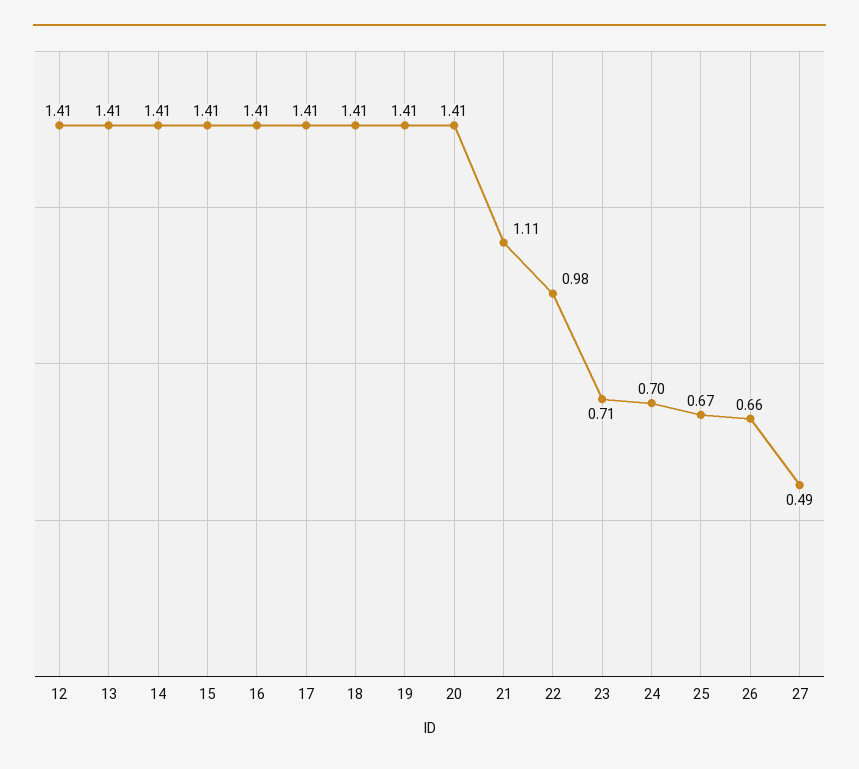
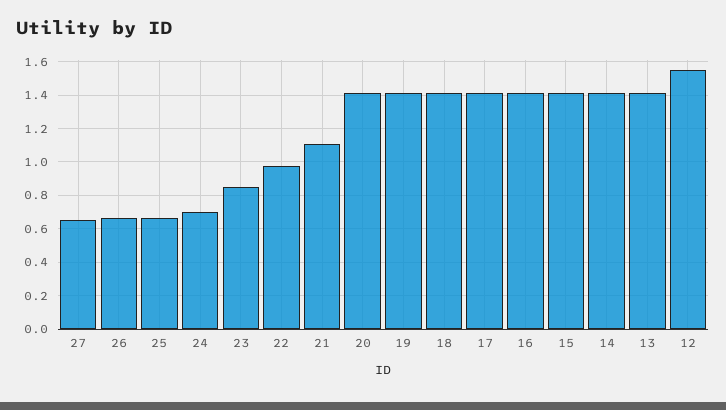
  {
-   "12": 1.41,
+   "12": 1.55,
    "13": 1.41,
    "14": 1.41,
    "15": 1.41,
    "16": 1.41,
    "17": 1.41,
    "18": 1.41,
    "19": 1.41,
    "20": 1.41,
    "21": 1.11,
    "22": 0.98,
-   "23": 0.71,
+   "23": 0.85,
    "24": 0.7,
    "25": 0.67,
    "26": 0.66,
-   "27": 0.49
+   "27": 0.65
  }

